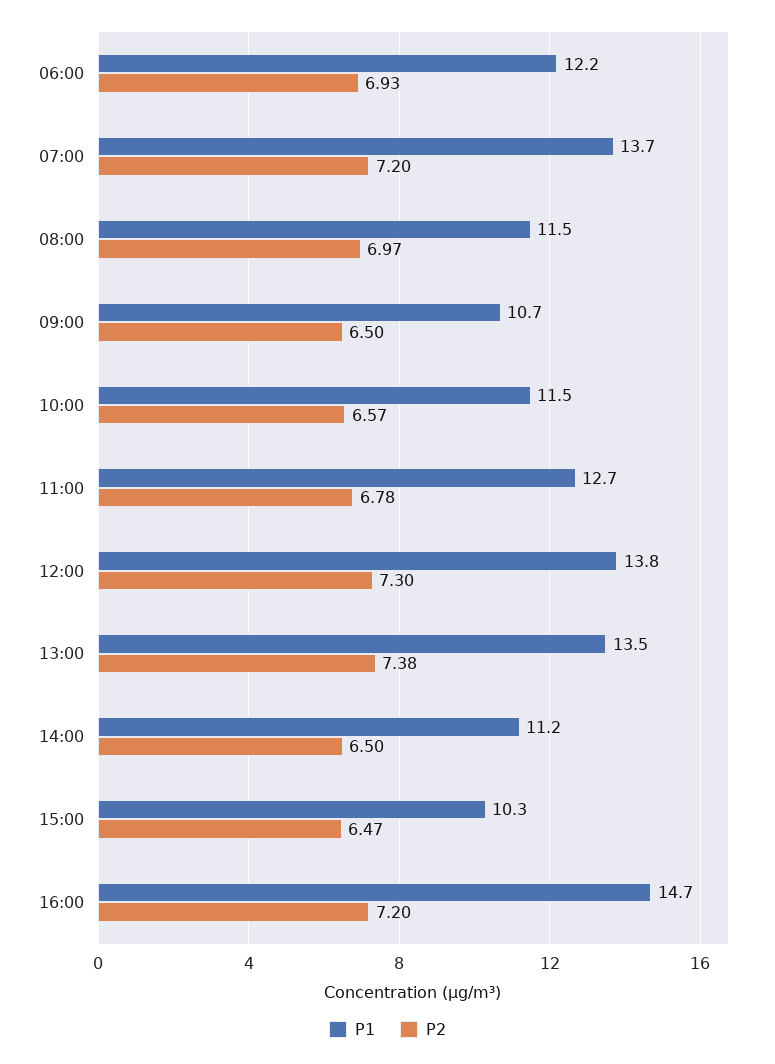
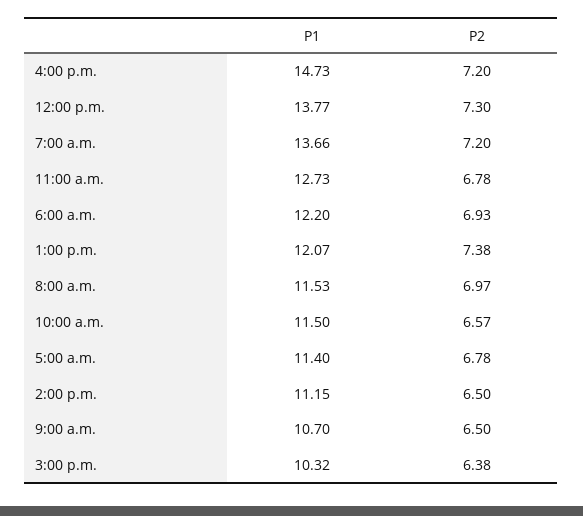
  {
    "P1": {
      "06:00": 12.2,
      "07:00": 13.66,
      "08:00": 11.53,
      "09:00": 10.7,
      "10:00": 11.5,
      "11:00": 12.73,
      "12:00": 13.77,
-     "13:00": 13.5,
+     "13:00": 12.07,
      "14:00": 11.15,
      "15:00": 10.32,
-     "16:00": 14.73
+     "16:00": 14.73,
+     "5:00 a.m.": 11.4
    },
    "P2": {
      "06:00": 6.93,
      "07:00": 7.2,
      "08:00": 6.97,
      "09:00": 6.5,
      "10:00": 6.57,
      "11:00": 6.78,
      "12:00": 7.3,
      "13:00": 7.38,
      "14:00": 6.5,
-     "15:00": 6.47,
+     "15:00": 6.38,
-     "16:00": 7.2
+     "16:00": 7.2,
+     "5:00 a.m.": 6.78
    }
  }

